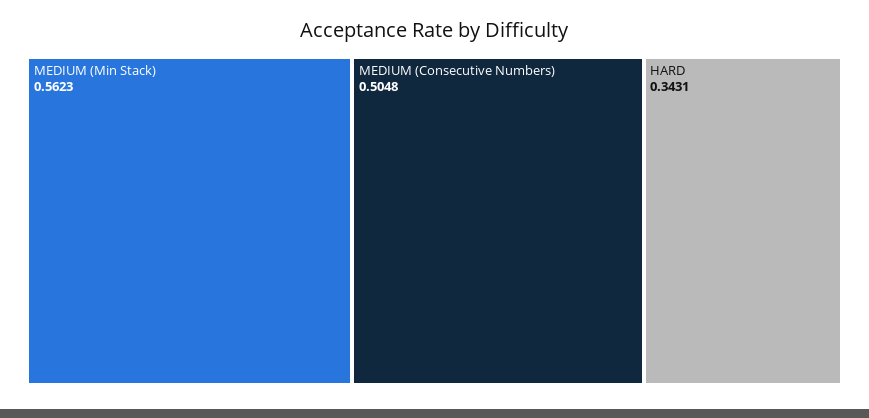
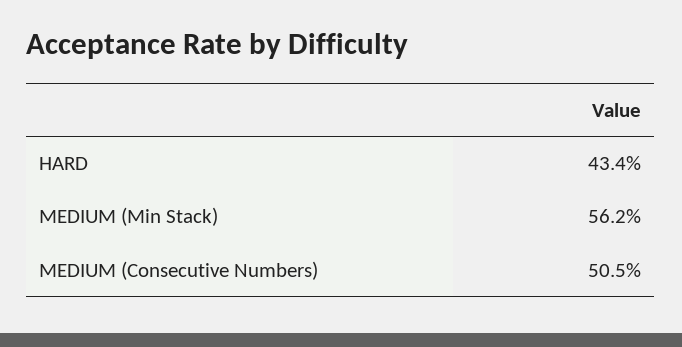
  {
    "MEDIUM (Min Stack)": 0.5623,
    "MEDIUM (Consecutive Numbers)": 0.5048,
-   "HARD": 0.3431
+   "HARD": 0.434
  }

